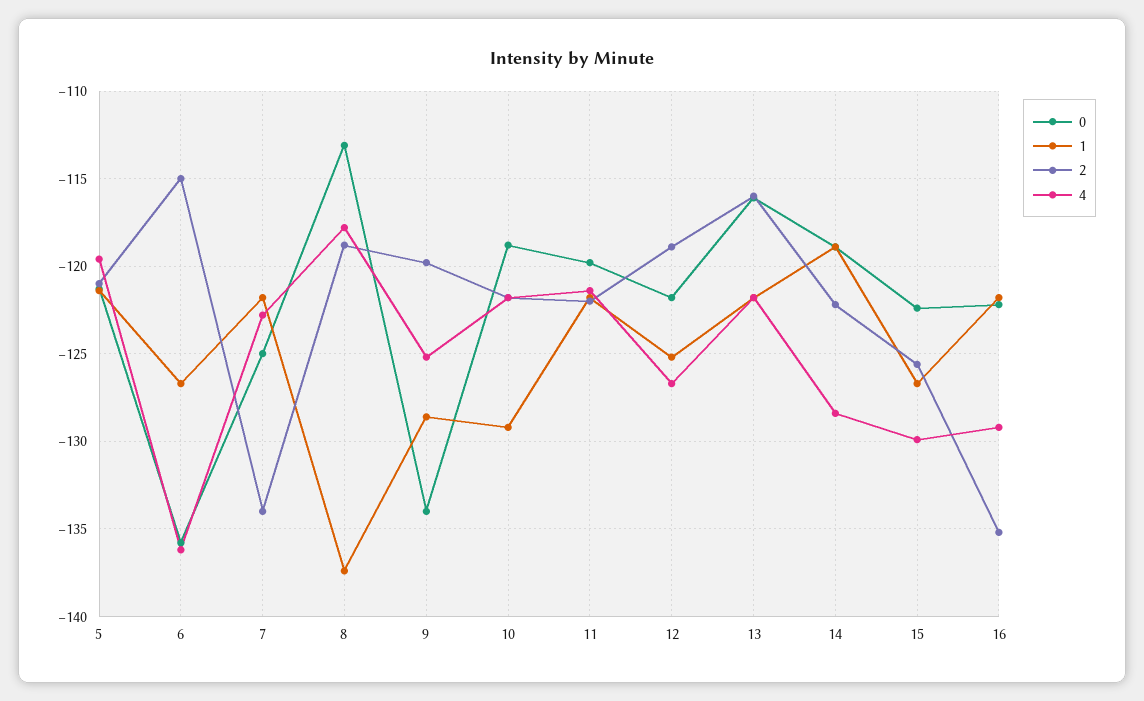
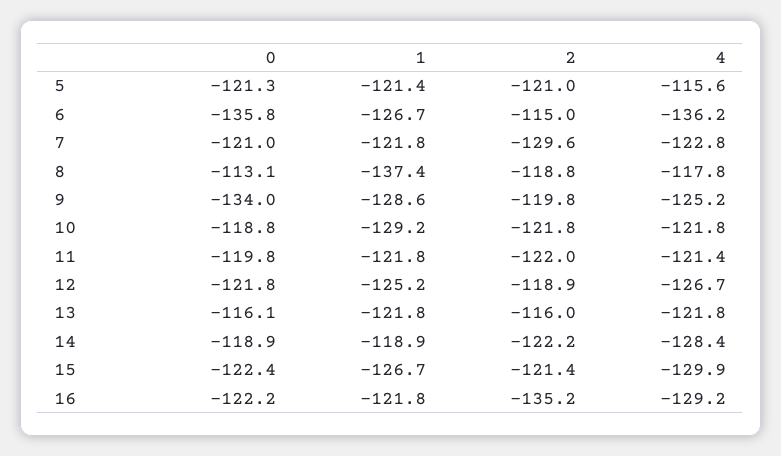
  {
    "0": {
      "5": -121.3,
      "6": -135.8,
-     "7": -125,
+     "7": -121,
      "8": -113.1,
      "9": -134,
      "10": -118.8,
      "11": -119.8,
      "12": -121.8,
      "13": -116.1,
      "14": -118.9,
      "15": -122.4,
      "16": -122.2
    },
    "1": {
      "5": -121.4,
      "6": -126.7,
      "7": -121.8,
      "8": -137.4,
      "9": -128.6,
      "10": -129.2,
      "11": -121.8,
      "12": -125.2,
      "13": -121.8,
      "14": -118.9,
      "15": -126.7,
      "16": -121.8
    },
    "2": {
      "5": -121,
      "6": -115,
-     "7": -134,
+     "7": -129.6,
      "8": -118.8,
      "9": -119.8,
      "10": -121.8,
      "11": -122,
      "12": -118.9,
      "13": -116,
      "14": -122.2,
-     "15": -125.5,
+     "15": -121.4,
      "16": -135.2
    },
    "4": {
-     "5": -119.5,
+     "5": -115.6,
      "6": -136.2,
      "7": -122.8,
      "8": -117.8,
      "9": -125.2,
      "10": -121.8,
      "11": -121.4,
      "12": -126.7,
      "13": -121.8,
      "14": -128.4,
      "15": -129.9,
      "16": -129.2
    }
  }

